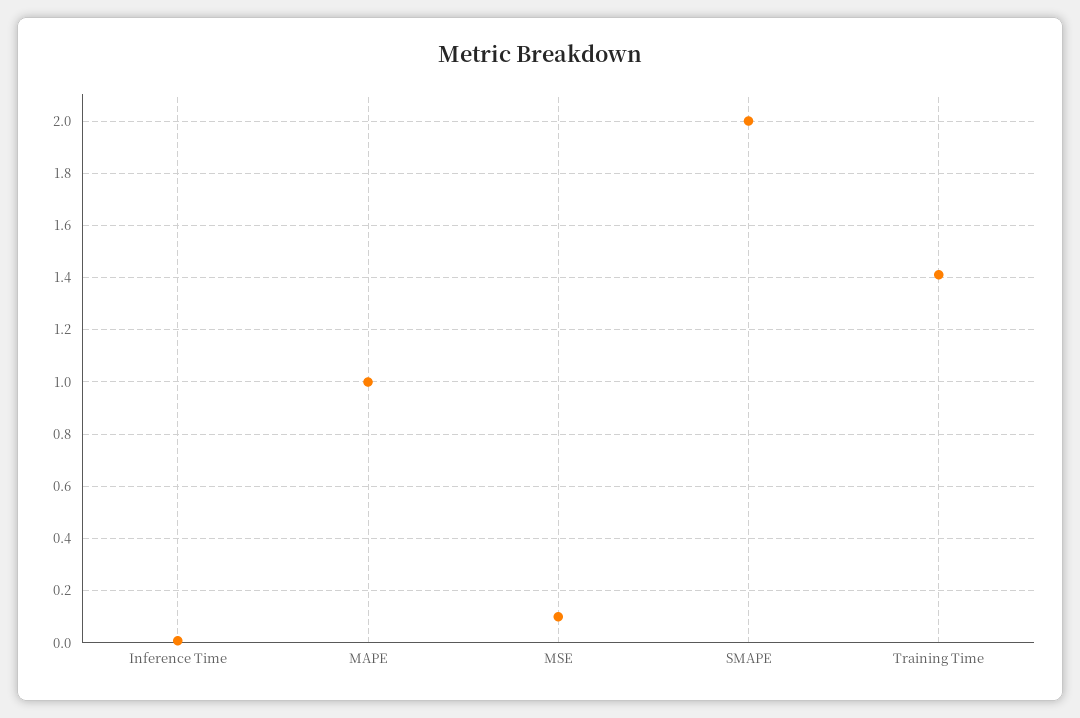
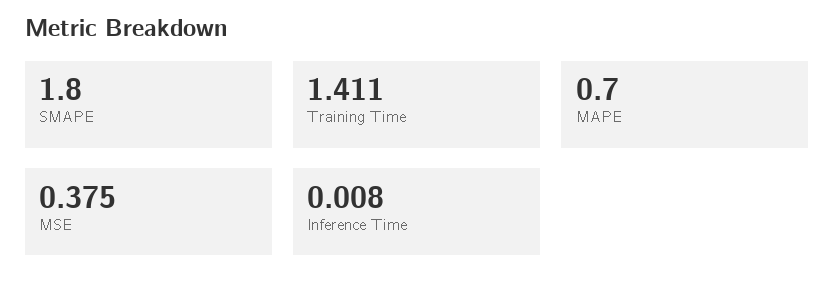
  {
    "Inference Time": 0.008,
-   "MAPE": 1,
+   "MAPE": 0.7,
-   "MSE": 0.1,
+   "MSE": 0.375,
-   "SMAPE": 2,
+   "SMAPE": 1.8,
    "Training Time": 1.411
  }

